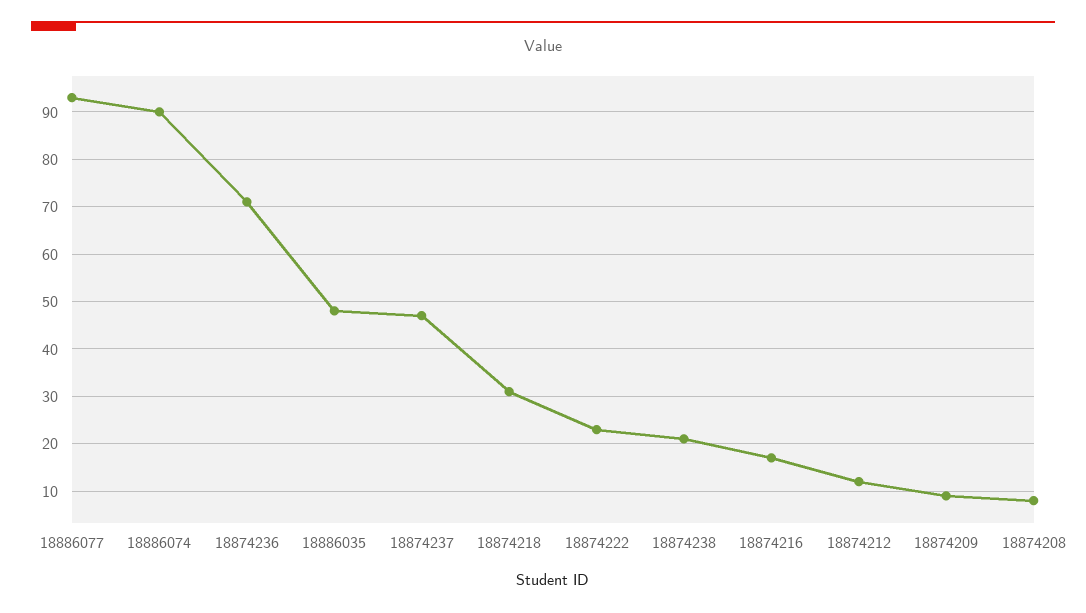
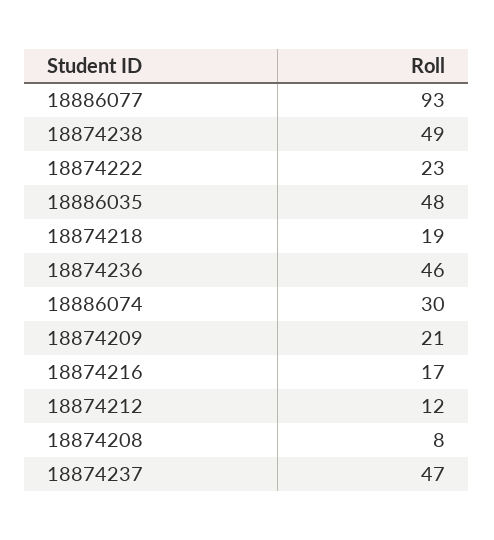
  {
    "18886077": 93,
-   "18886074": 90,
+   "18886074": 30,
-   "18874236": 70,
+   "18874236": 46,
    "18886035": 48,
    "18874237": 47,
-   "18874218": 30,
+   "18874218": 19,
    "18874222": 23,
-   "18874238": 20,
+   "18874238": 49,
    "18874216": 17,
    "18874212": 12,
-   "18874209": 10,
+   "18874209": 21,
    "18874208": 8
  }

